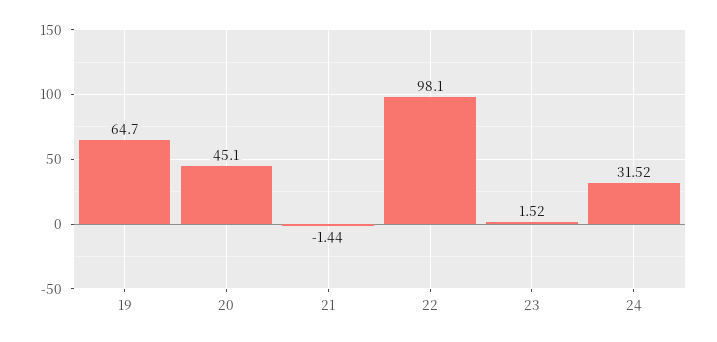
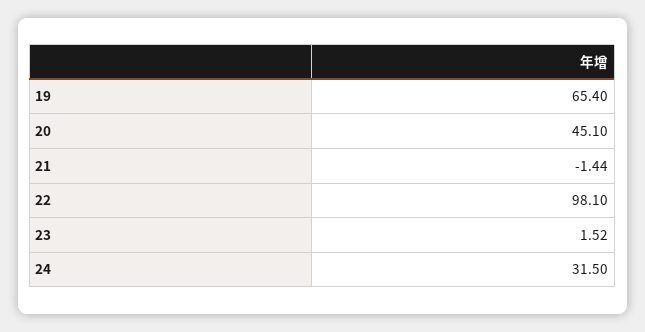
  {
-   "19": 64.7,
+   "19": 65.4,
    "20": 45.1,
    "21": -1.44,
    "22": 98.1,
    "23": 1.52,
-   "24": 31.52
+   "24": 31.5
  }

